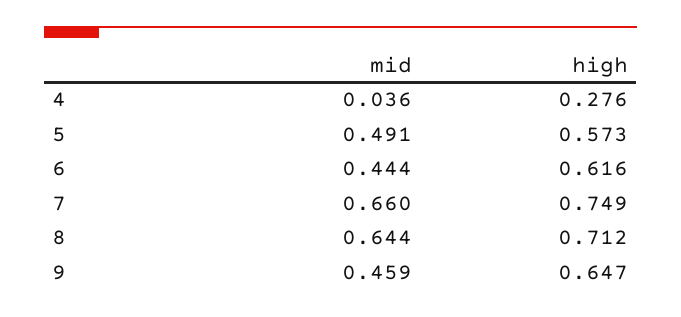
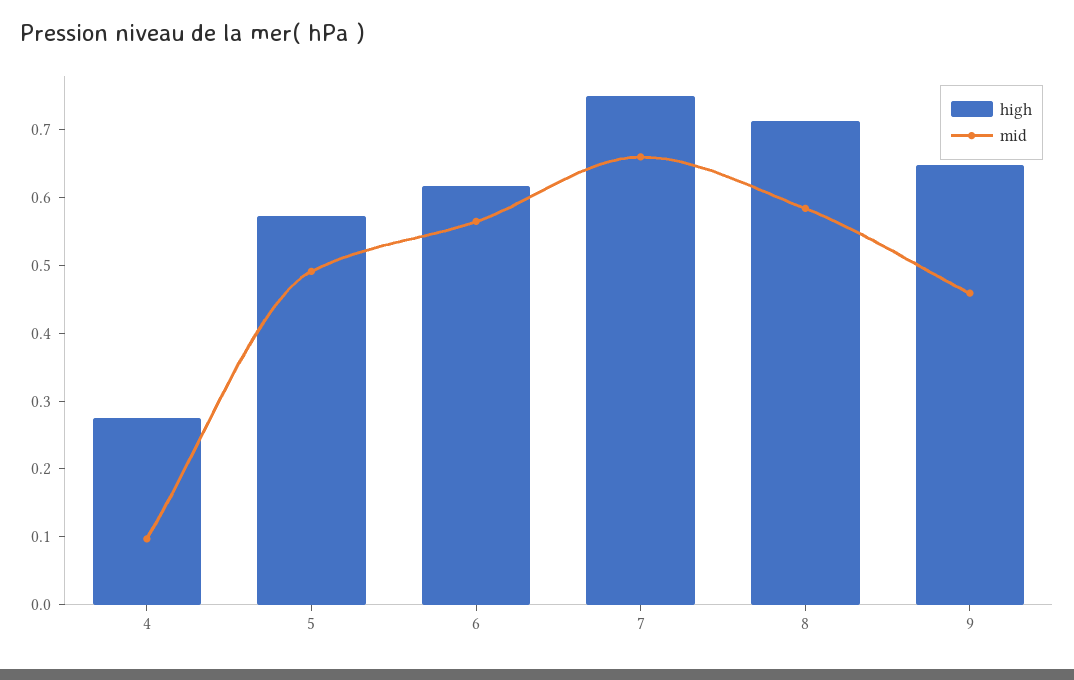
  {
    "mid": {
-     "4": 0.036,
+     "4": 0.1,
      "5": 0.491,
-     "6": 0.444,
+     "6": 0.56,
      "7": 0.66,
-     "8": 0.644,
+     "8": 0.58,
      "9": 0.459
    },
    "high": {
      "4": 0.276,
      "5": 0.573,
      "6": 0.616,
      "7": 0.749,
      "8": 0.712,
      "9": 0.647
    }
  }

